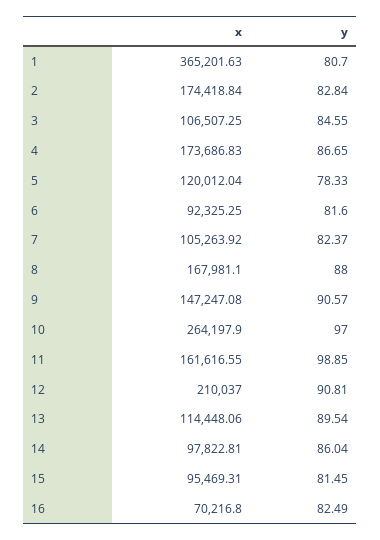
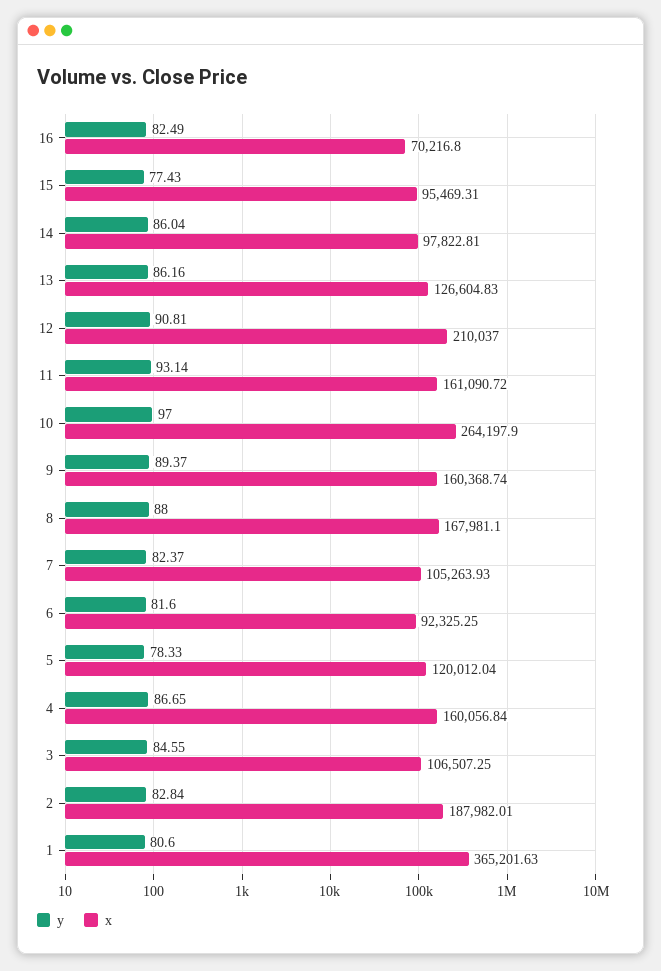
  {
    "x": {
      "1": 365201.63,
-     "2": 174418.84,
+     "2": 187982.01,
      "3": 106507.25,
-     "4": 173686.83,
+     "4": 160056.84,
      "5": 120012.04,
      "6": 92325.25,
-     "7": 105263.92,
+     "7": 105263.93,
      "8": 167981.1,
-     "9": 147247.08,
+     "9": 160368.74,
      "10": 264197.9,
-     "11": 161616.55,
+     "11": 161090.72,
      "12": 210037,
-     "13": 114448.06,
+     "13": 126604.83,
      "14": 97822.81,
      "15": 95469.31,
      "16": 70216.8
    },
    "y": {
-     "1": 80.7,
+     "1": 80.6,
      "2": 82.84,
      "3": 84.55,
      "4": 86.65,
      "5": 78.33,
      "6": 81.6,
      "7": 82.37,
      "8": 88,
-     "9": 90.57,
+     "9": 89.37,
      "10": 97,
-     "11": 98.85,
+     "11": 93.14,
      "12": 90.81,
-     "13": 89.54,
+     "13": 86.16,
      "14": 86.04,
-     "15": 81.45,
+     "15": 77.43,
      "16": 82.49
    }
  }

